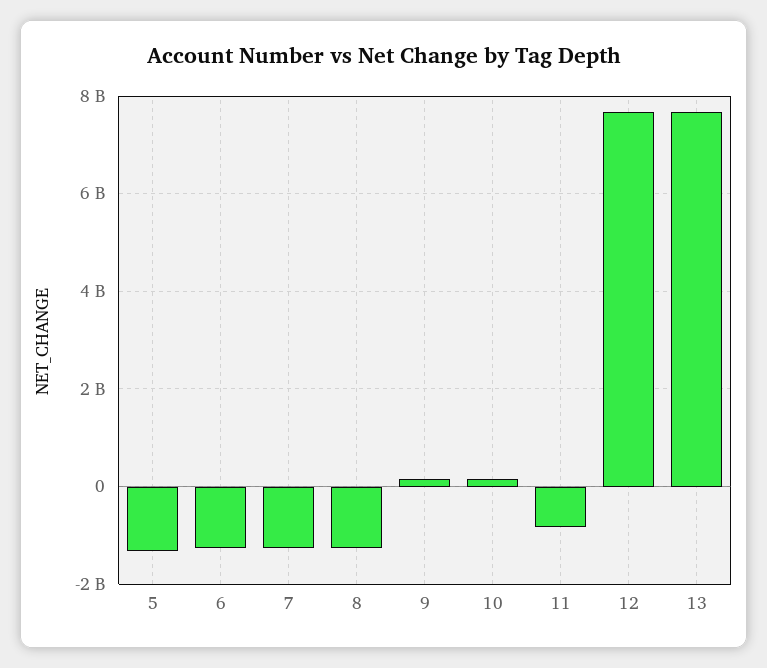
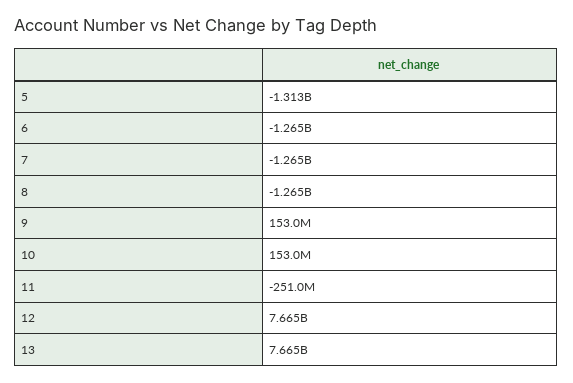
  {
    "5": -1313000000,
    "6": -1265000000,
    "7": -1265000000,
    "8": -1265000000,
    "9": 153000000,
    "10": 153000000,
-   "11": -800000000,
+   "11": -251000000,
    "12": 7665000000,
    "13": 7665000000
  }

